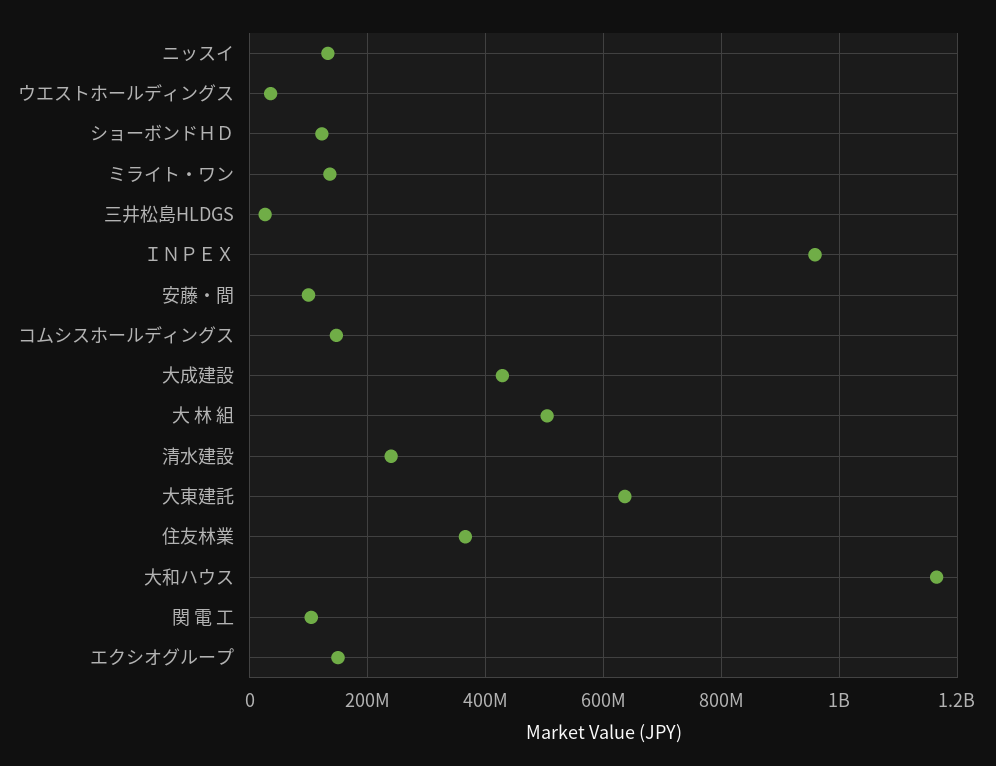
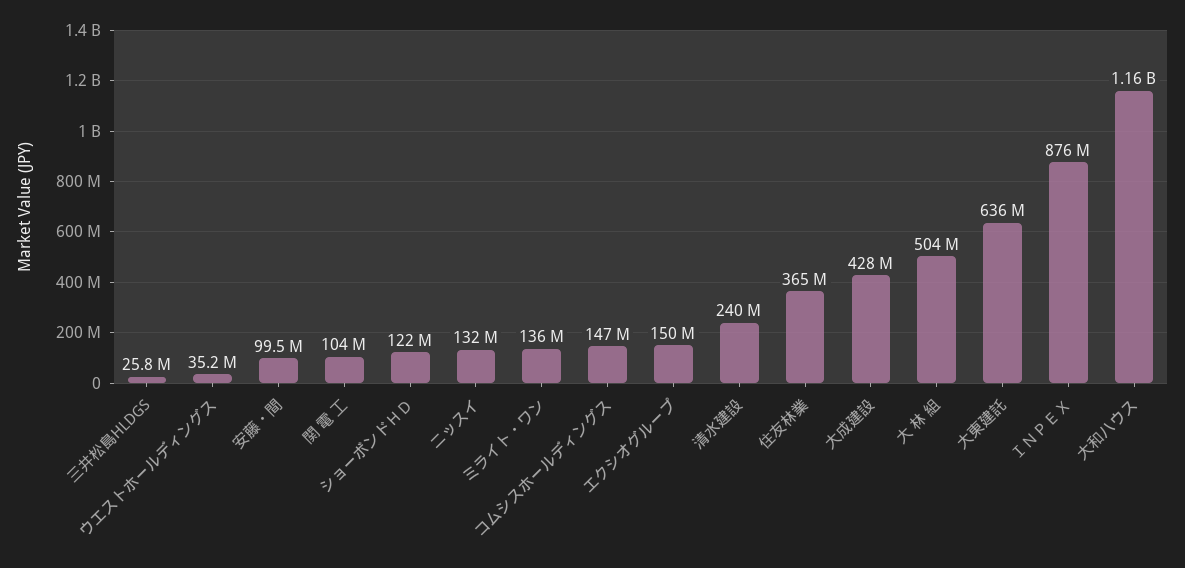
  {
    "ニッスイ": 132000000,
    "ウエストホールディングス": 35200000,
    "ショーボンドＨＤ": 122000000,
    "ミライト・ワン": 136000000,
    "三井松島HLDGS": 25800000,
-   "ＩＮＰＥＸ": 960000000,
+   "ＩＮＰＥＸ": 876000000,
    "安藤・間": 99500000,
    "コムシスホールディングス": 147000000,
    "大成建設": 428000000,
    "大 林 組": 504000000,
    "清水建設": 240000000,
    "大東建託": 636000000,
    "住友林業": 365000000,
    "大和ハウス": 1160000000,
    "関 電 工": 104000000,
    "エクシオグループ": 150000000
  }

